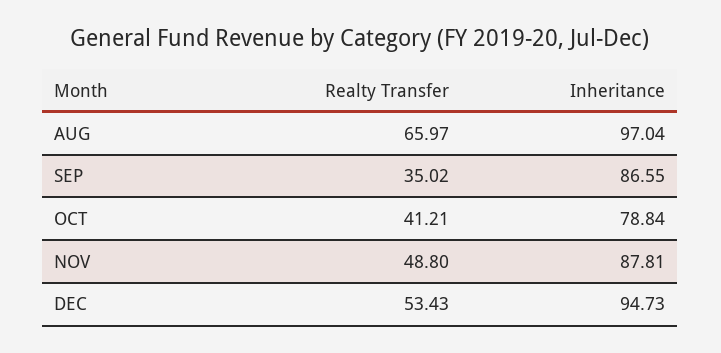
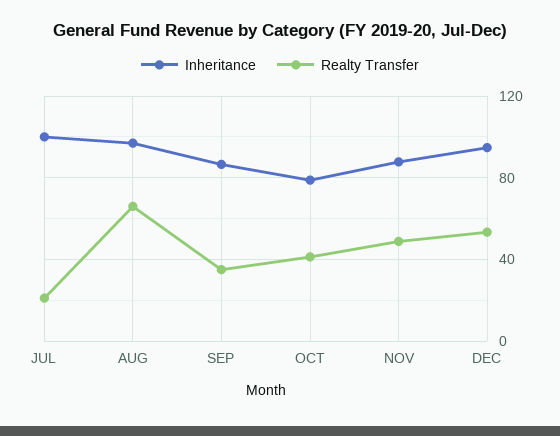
  {
    "Realty Transfer": {
      "AUG": 65.97,
      "SEP": 35.02,
      "OCT": 41.21,
      "NOV": 48.8,
-     "DEC": 53.43
+     "DEC": 53.43,
+     "JUL": 20
    },
    "Inheritance": {
      "AUG": 97.04,
      "SEP": 86.55,
      "OCT": 78.84,
      "NOV": 87.81,
-     "DEC": 94.73
+     "DEC": 94.73,
+     "JUL": 100
    }
  }

